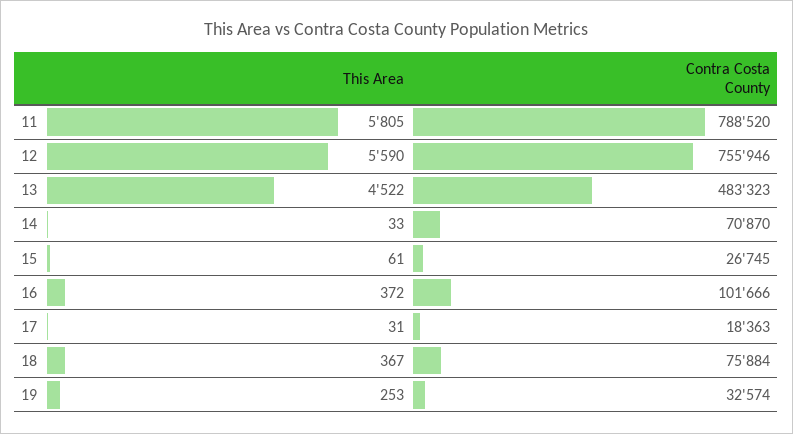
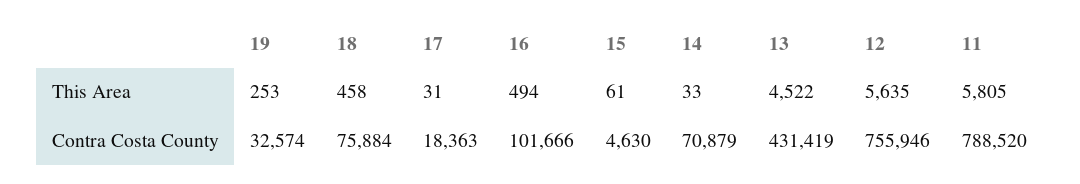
  {
    "This Area": {
      "11": 5805,
-     "12": 5590,
+     "12": 5635,
      "13": 4522,
      "14": 33,
      "15": 61,
-     "16": 372,
+     "16": 494,
      "17": 31,
-     "18": 367,
+     "18": 458,
      "19": 253
    },
    "Contra Costa County": {
      "11": 788520,
      "12": 755946,
-     "13": 483323,
+     "13": 431419,
-     "14": 70870,
+     "14": 70879,
-     "15": 26745,
+     "15": 4630,
      "16": 101666,
      "17": 18363,
      "18": 75884,
      "19": 32574
    }
  }

